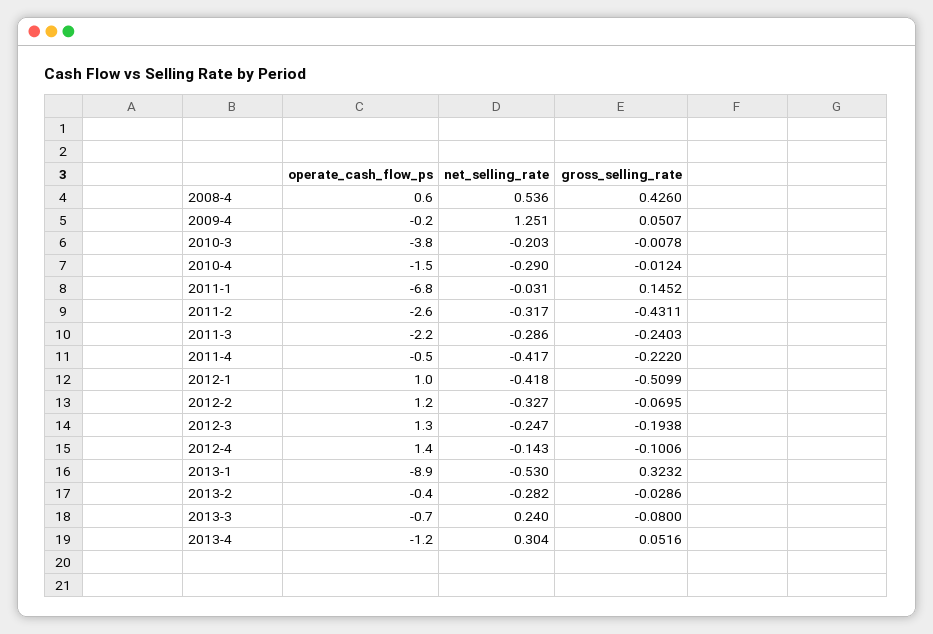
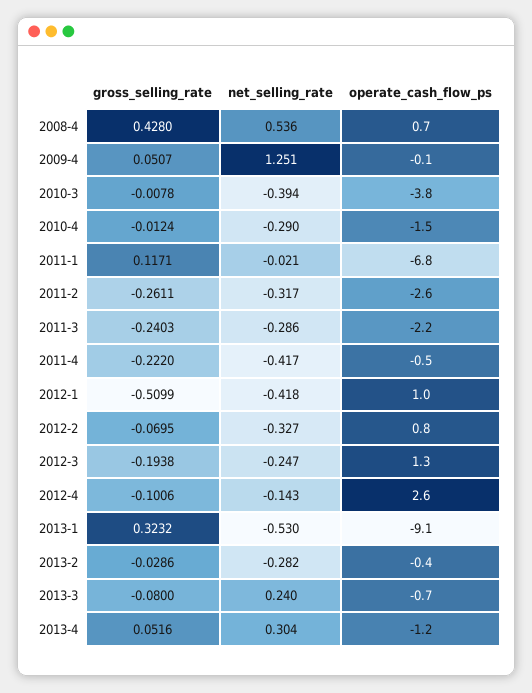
  {
    "operate_cash_flow_ps": {
-     "2008-4": 0.6,
+     "2008-4": 0.7,
-     "2009-4": -0.2,
+     "2009-4": -0.1,
      "2010-3": -3.8,
      "2010-4": -1.5,
      "2011-1": -6.8,
      "2011-2": -2.6,
      "2011-3": -2.2,
      "2011-4": -0.5,
      "2012-1": 1,
-     "2012-2": 1.2,
+     "2012-2": 0.8,
      "2012-3": 1.3,
-     "2012-4": 1.4,
+     "2012-4": 2.6,
-     "2013-1": -8.9,
+     "2013-1": -9.1,
      "2013-2": -0.4,
      "2013-3": -0.7,
      "2013-4": -1.2
    },
    "net_selling_rate": {
      "2008-4": 0.536,
      "2009-4": 1.251,
-     "2010-3": -0.203,
+     "2010-3": -0.394,
      "2010-4": -0.29,
-     "2011-1": -0.031,
+     "2011-1": -0.021,
      "2011-2": -0.317,
      "2011-3": -0.286,
      "2011-4": -0.417,
      "2012-1": -0.418,
      "2012-2": -0.327,
      "2012-3": -0.247,
      "2012-4": -0.143,
      "2013-1": -0.53,
      "2013-2": -0.282,
      "2013-3": 0.24,
      "2013-4": 0.304
    },
    "gross_selling_rate": {
-     "2008-4": 0.426,
+     "2008-4": 0.428,
      "2009-4": 0.0507,
      "2010-3": -0.0078,
      "2010-4": -0.0124,
-     "2011-1": 0.1452,
+     "2011-1": 0.1171,
-     "2011-2": -0.4311,
+     "2011-2": -0.2611,
      "2011-3": -0.2403,
      "2011-4": -0.222,
      "2012-1": -0.5099,
      "2012-2": -0.0695,
      "2012-3": -0.1938,
      "2012-4": -0.1006,
      "2013-1": 0.3232,
      "2013-2": -0.0286,
      "2013-3": -0.08,
      "2013-4": 0.0516
    }
  }

